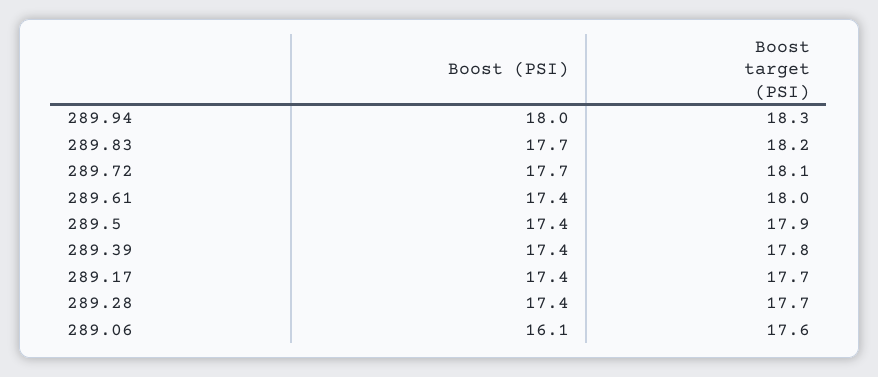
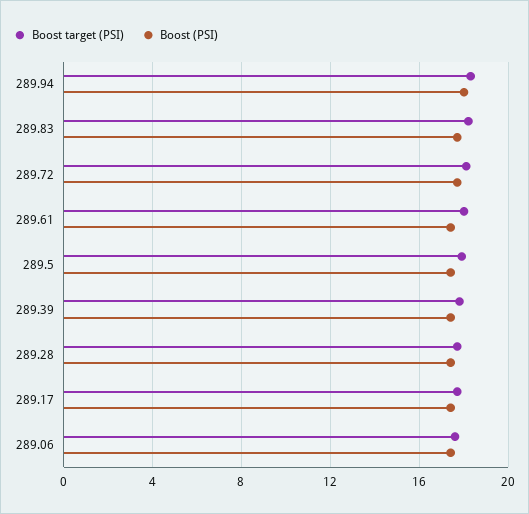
  {
    "Boost (PSI)": {
      "289.94": 18,
      "289.83": 17.7,
      "289.72": 17.7,
      "289.61": 17.4,
      "289.5": 17.4,
      "289.39": 17.4,
      "289.17": 17.4,
      "289.28": 17.4,
-     "289.06": 16.1
+     "289.06": 17.5
    },
    "Boost target (PSI)": {
      "289.94": 18.3,
      "289.83": 18.2,
      "289.72": 18.1,
      "289.61": 18,
      "289.5": 17.9,
      "289.39": 17.8,
      "289.17": 17.7,
      "289.28": 17.7,
      "289.06": 17.6
    }
  }

